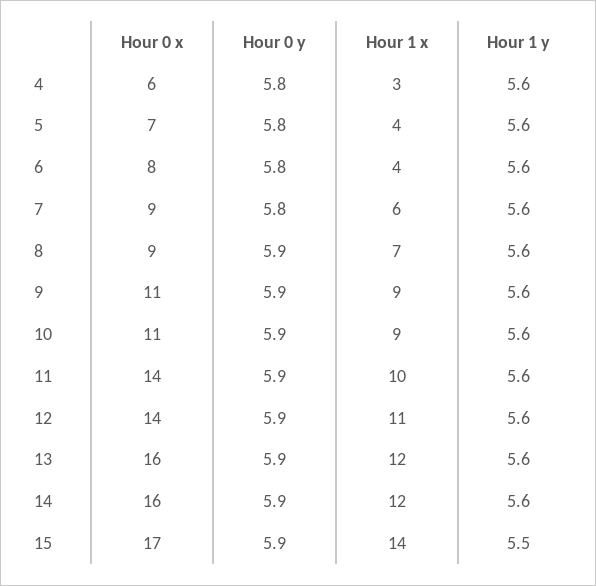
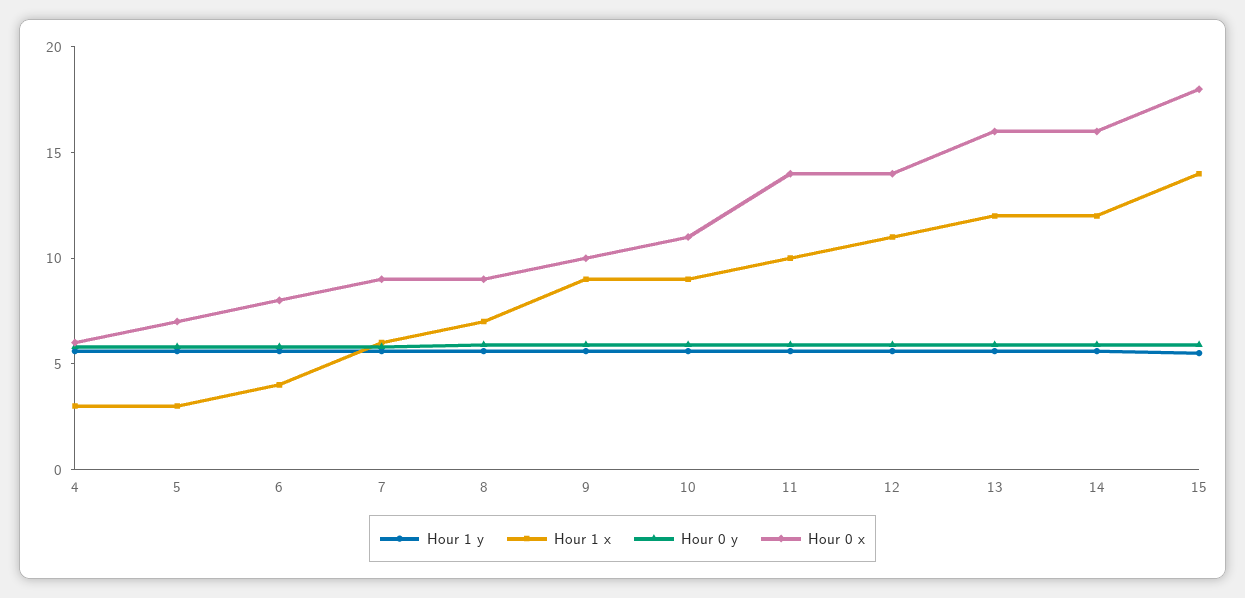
  {
    "Hour 0 x": {
      "4": 6,
      "5": 7,
      "6": 8,
      "7": 9,
      "8": 9,
-     "9": 11,
+     "9": 10,
      "10": 11,
      "11": 14,
      "12": 14,
      "13": 16,
      "14": 16,
-     "15": 17
+     "15": 18
    },
    "Hour 0 y": {
      "4": 5.8,
      "5": 5.8,
      "6": 5.8,
      "7": 5.8,
      "8": 5.9,
      "9": 5.9,
      "10": 5.9,
      "11": 5.9,
      "12": 5.9,
      "13": 5.9,
      "14": 5.9,
      "15": 5.9
    },
    "Hour 1 x": {
      "4": 3,
-     "5": 4,
+     "5": 3,
      "6": 4,
      "7": 6,
      "8": 7,
      "9": 9,
      "10": 9,
      "11": 10,
      "12": 11,
      "13": 12,
      "14": 12,
      "15": 14
    },
    "Hour 1 y": {
      "4": 5.6,
      "5": 5.6,
      "6": 5.6,
      "7": 5.6,
      "8": 5.6,
      "9": 5.6,
      "10": 5.6,
      "11": 5.6,
      "12": 5.6,
      "13": 5.6,
      "14": 5.6,
      "15": 5.5
    }
  }

